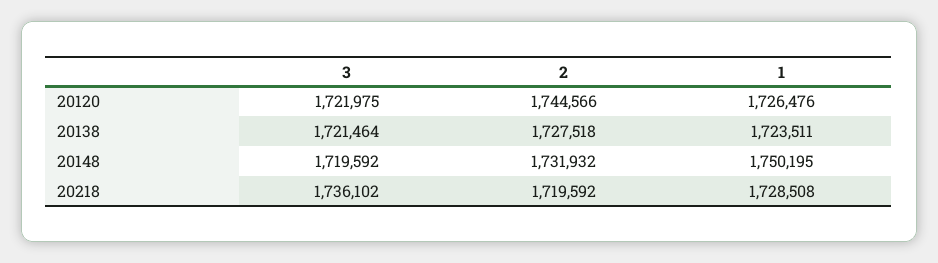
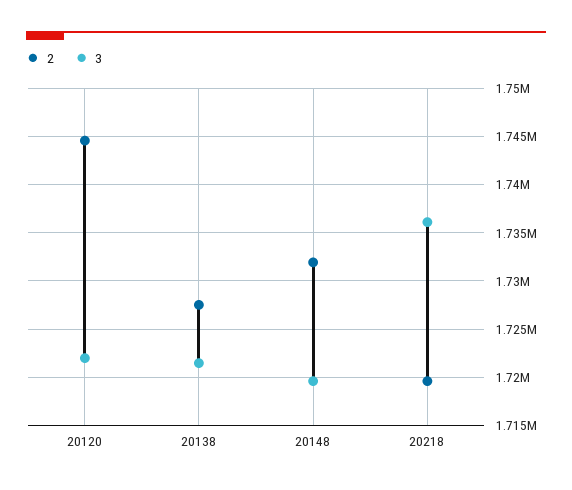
  {
    "3": {
      "20120": 1721975,
      "20138": 1721464,
      "20148": 1719592,
      "20218": 1736102
    },
    "2": {
      "20120": 1744566,
      "20138": 1727518,
      "20148": 1731932,
      "20218": 1719592
-   },
+   }
-   "1": {
-     "20120": 1726476,
-     "20138": 1723511,
-     "20148": 1750195,
-     "20218": 1728508
-   }
  }

